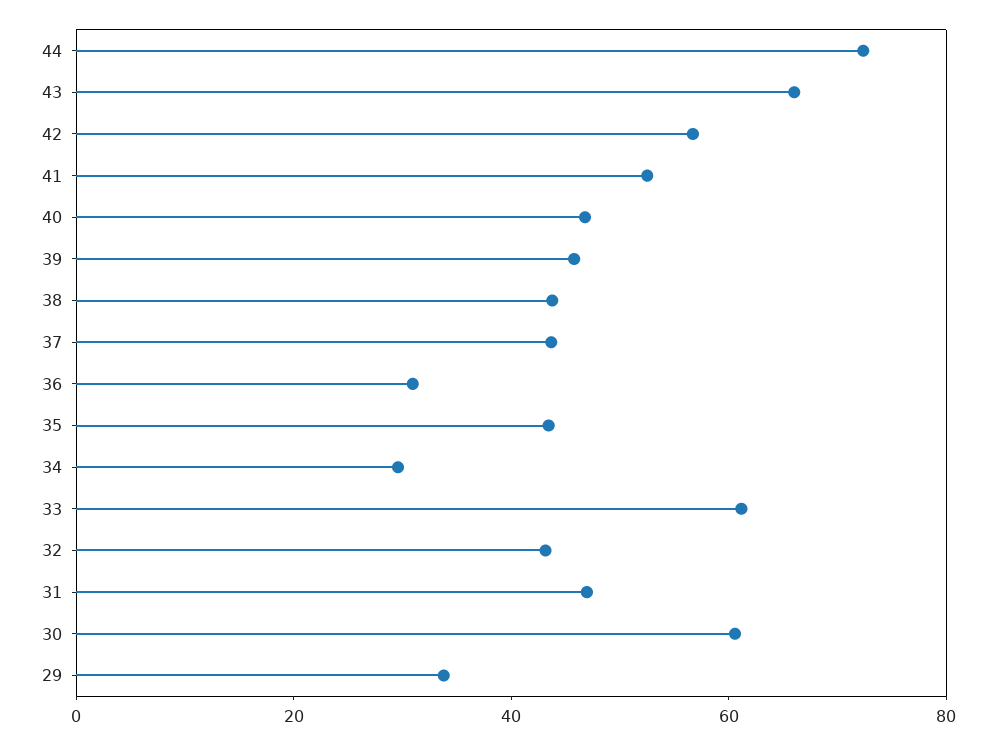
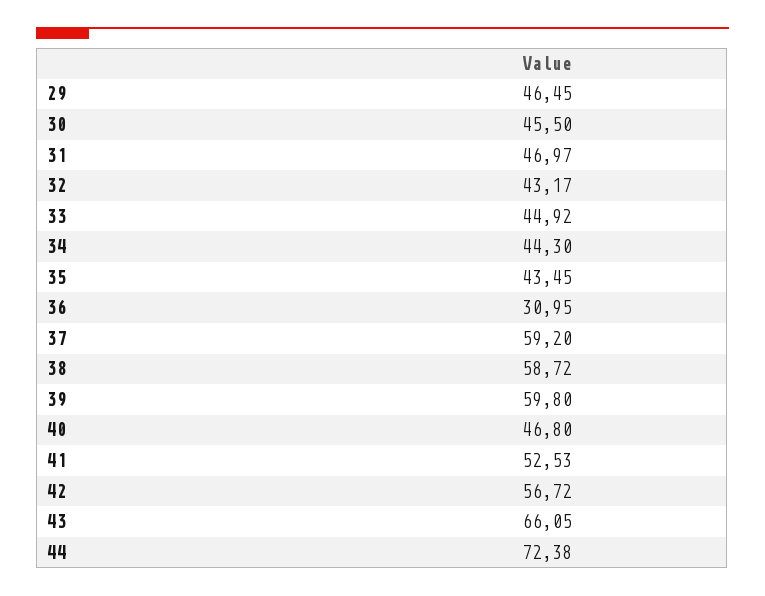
  {
    "44": 72.38,
    "43": 66.05,
    "42": 56.72,
    "41": 52.53,
    "40": 46.8,
-   "39": 45,
+   "39": 59.8,
-   "38": 45,
+   "38": 58.72,
-   "37": 45,
+   "37": 59.2,
    "36": 30.95,
    "35": 43.45,
-   "34": 30,
+   "34": 44.3,
-   "33": 60,
+   "33": 44.92,
    "32": 43.17,
    "31": 46.97,
-   "30": 60,
+   "30": 45.5,
-   "29": 35
+   "29": 46.45
  }

